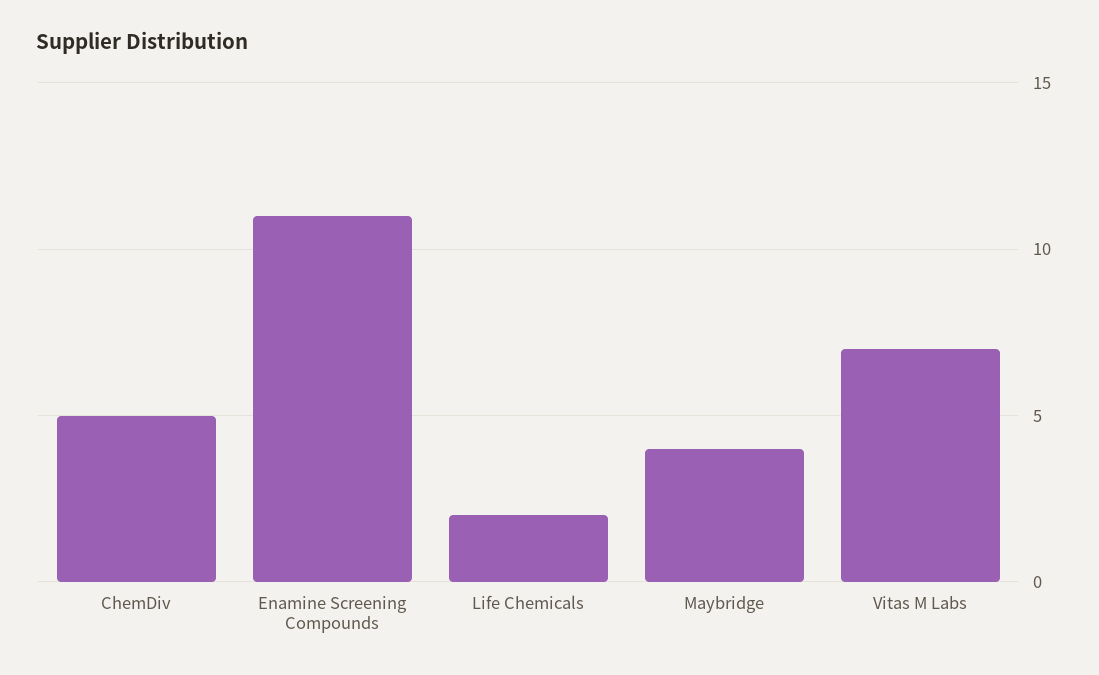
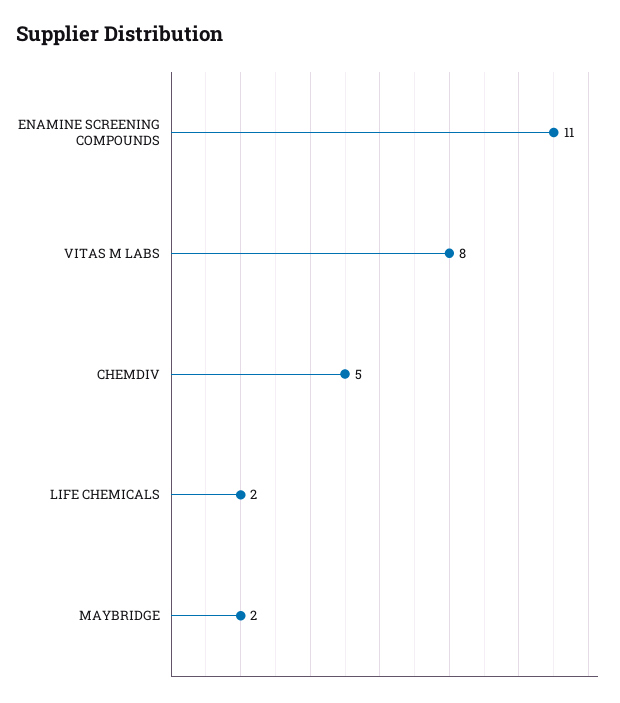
  {
    "ChemDiv": 5,
    "Enamine Screening Compounds": 11,
    "Life Chemicals": 2,
-   "Maybridge": 4,
+   "Maybridge": 2,
-   "Vitas M Labs": 7
+   "Vitas M Labs": 8
  }

